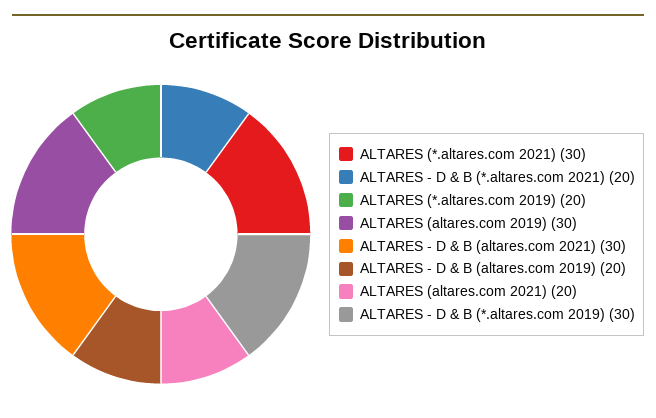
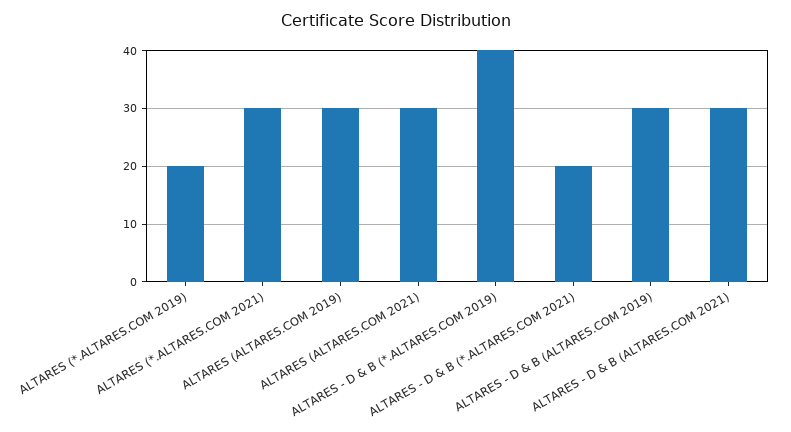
  {
    "ALTARES (*.altares.com 2021)": 30,
    "ALTARES - D & B (*.altares.com 2021)": 20,
    "ALTARES (*.altares.com 2019)": 20,
    "ALTARES (altares.com 2019)": 30,
    "ALTARES - D & B (altares.com 2021)": 30,
-   "ALTARES - D & B (altares.com 2019)": 20,
+   "ALTARES - D & B (altares.com 2019)": 30,
-   "ALTARES (altares.com 2021)": 20,
+   "ALTARES (altares.com 2021)": 30,
-   "ALTARES - D & B (*.altares.com 2019)": 30
+   "ALTARES - D & B (*.altares.com 2019)": 40
  }

